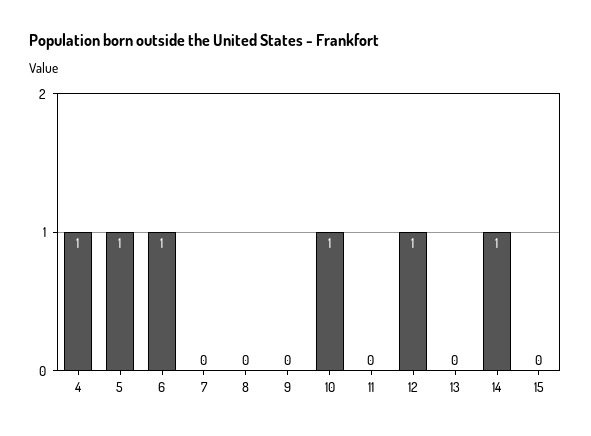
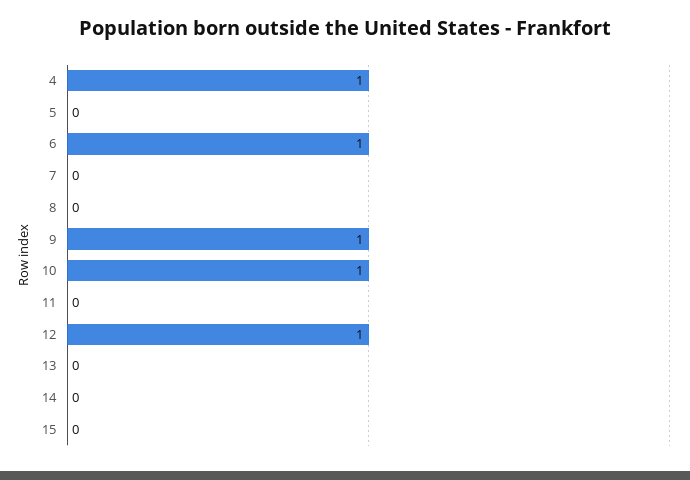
  {
    "4": 1,
-   "5": 1,
+   "5": 0,
    "6": 1,
    "7": 0,
    "8": 0,
-   "9": 0,
+   "9": 1,
    "10": 1,
    "11": 0,
    "12": 1,
    "13": 0,
-   "14": 1,
+   "14": 0,
    "15": 0
  }

